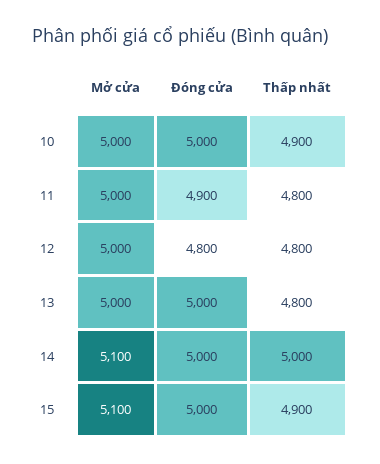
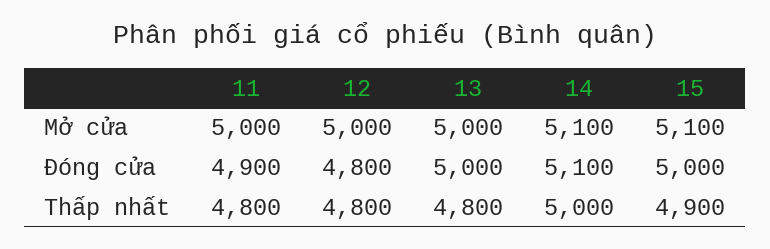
  {
    "Mở cửa": {
-     "10": 5000,
      "11": 5000,
      "12": 5000,
      "13": 5000,
      "14": 5100,
      "15": 5100
    },
    "Đóng cửa": {
-     "10": 5000,
      "11": 4900,
      "12": 4800,
      "13": 5000,
-     "14": 5000,
+     "14": 5100,
      "15": 5000
    },
    "Thấp nhất": {
-     "10": 4900,
      "11": 4800,
      "12": 4800,
      "13": 4800,
      "14": 5000,
      "15": 4900
    }
  }

